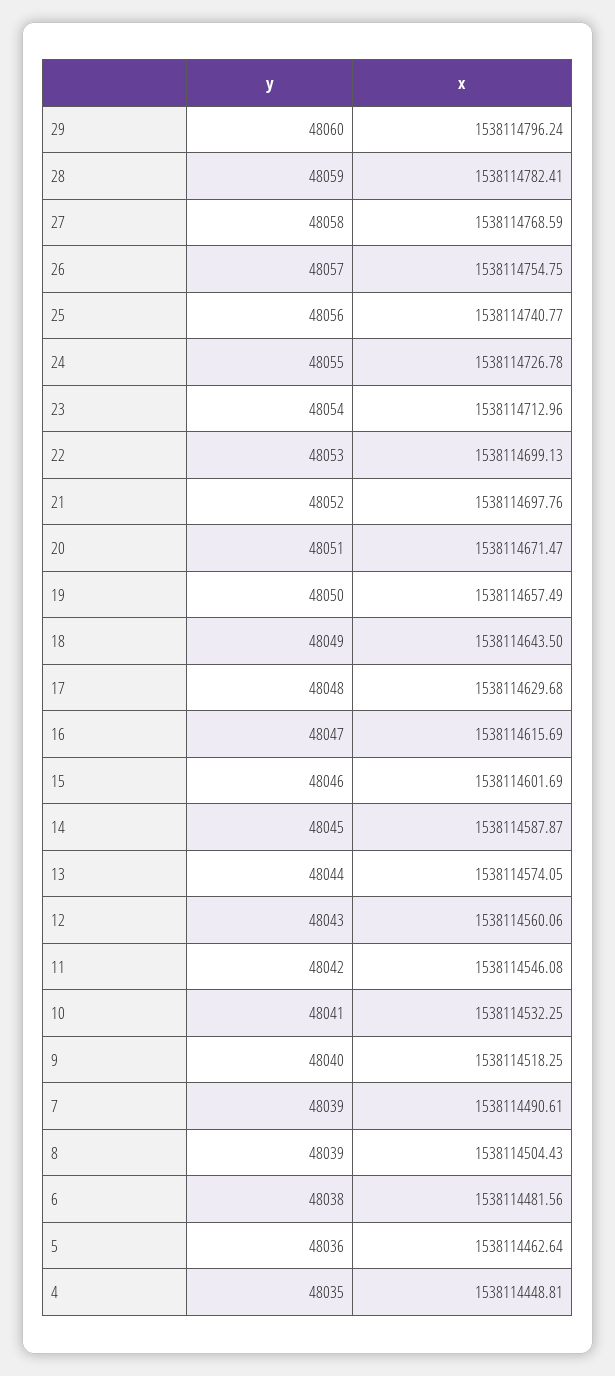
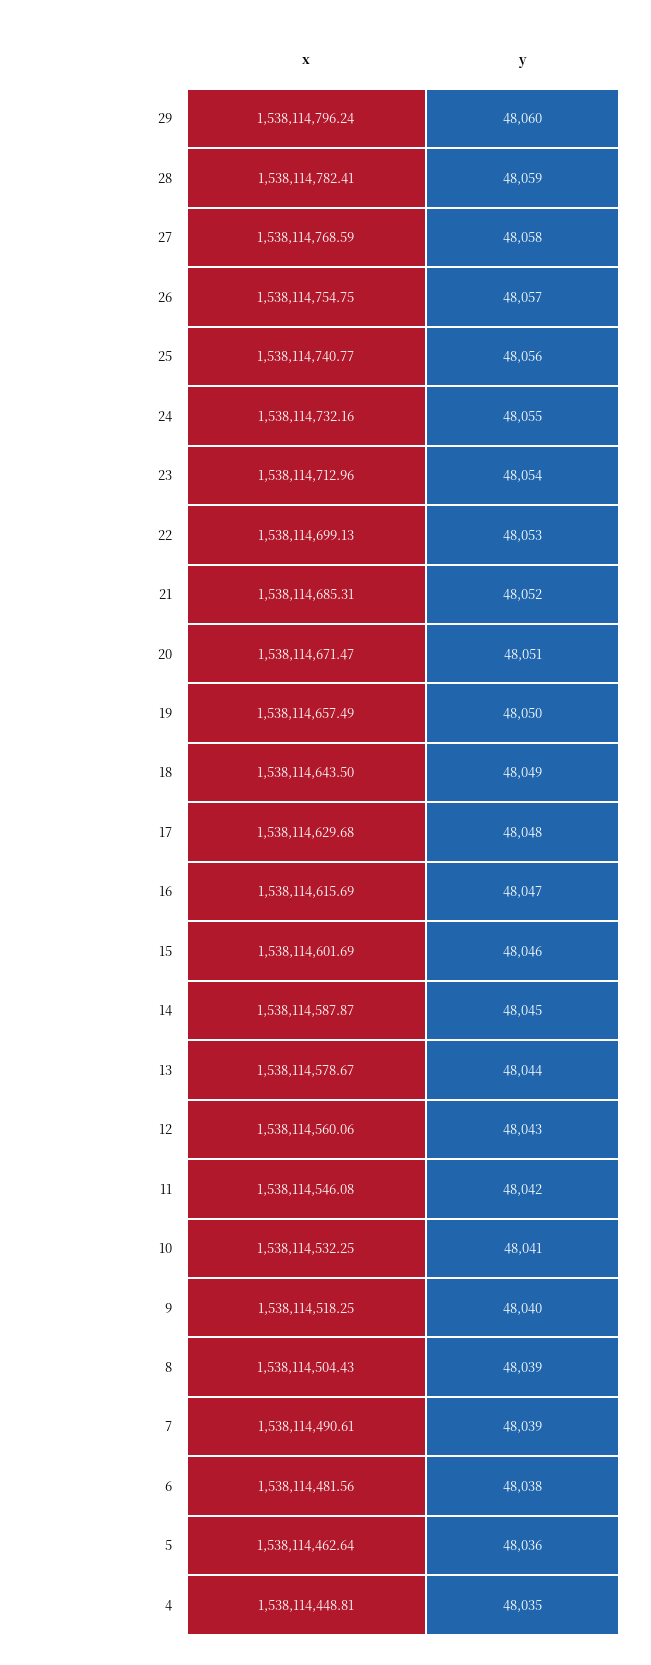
  {
    "y": {
      "29": 48060,
      "28": 48059,
      "27": 48058,
      "26": 48057,
      "25": 48056,
      "24": 48055,
      "23": 48054,
      "22": 48053,
      "21": 48052,
      "20": 48051,
      "19": 48050,
      "18": 48049,
      "17": 48048,
      "16": 48047,
      "15": 48046,
      "14": 48045,
      "13": 48044,
      "12": 48043,
      "11": 48042,
      "10": 48041,
      "9": 48040,
      "7": 48039,
      "8": 48039,
      "6": 48038,
      "5": 48036,
      "4": 48035
    },
    "x": {
      "29": 1538114796.24,
      "28": 1538114782.41,
      "27": 1538114768.59,
      "26": 1538114754.75,
      "25": 1538114740.77,
-     "24": 1538114726.78,
+     "24": 1538114732.16,
      "23": 1538114712.96,
      "22": 1538114699.13,
-     "21": 1538114697.76,
+     "21": 1538114685.31,
      "20": 1538114671.47,
      "19": 1538114657.49,
      "18": 1538114643.5,
      "17": 1538114629.68,
      "16": 1538114615.69,
      "15": 1538114601.69,
      "14": 1538114587.87,
-     "13": 1538114574.05,
+     "13": 1538114578.67,
      "12": 1538114560.06,
      "11": 1538114546.08,
      "10": 1538114532.25,
      "9": 1538114518.25,
      "7": 1538114490.61,
      "8": 1538114504.43,
      "6": 1538114481.56,
      "5": 1538114462.64,
      "4": 1538114448.81
    }
  }

